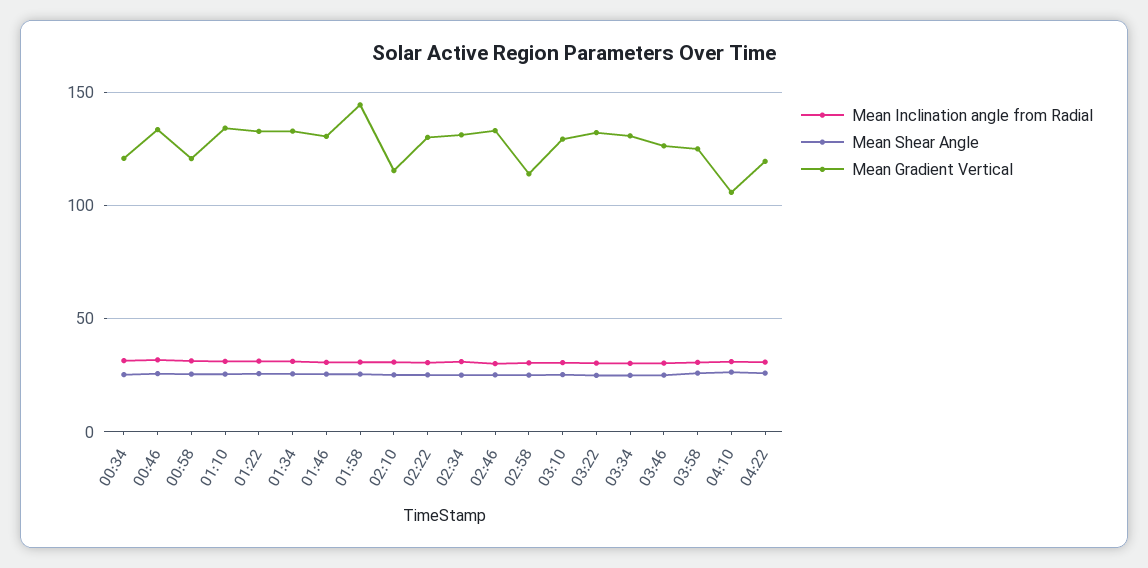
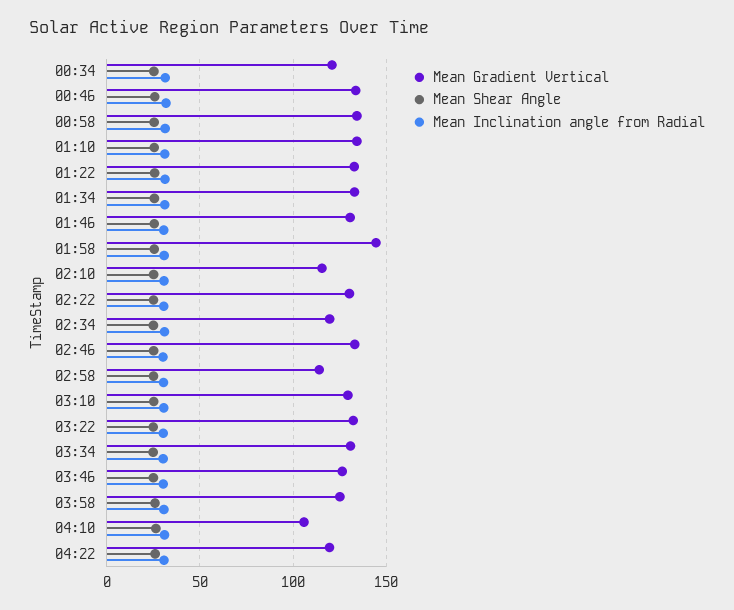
  {
    "Mean Inclination angle from Radial": {
      "00:34": 30,
      "00:46": 30,
      "00:58": 30,
      "01:10": 30,
      "01:22": 30,
      "01:34": 30,
      "01:46": 30,
      "01:58": 30,
      "02:10": 30,
      "02:22": 30,
      "02:34": 30,
      "02:46": 30,
      "02:58": 30,
      "03:10": 30,
      "03:22": 30,
      "03:34": 30,
      "03:46": 30,
      "03:58": 30,
      "04:10": 30,
      "04:22": 30
    },
    "Mean Shear Angle": {
      "00:34": 25,
      "00:46": 25,
      "00:58": 25,
      "01:10": 25,
      "01:22": 25,
      "01:34": 25,
      "01:46": 25,
      "01:58": 25,
      "02:10": 25,
      "02:22": 25,
      "02:34": 25,
      "02:46": 25,
      "02:58": 25,
      "03:10": 25,
      "03:22": 25,
      "03:34": 25,
      "03:46": 25,
      "03:58": 25,
      "04:10": 25,
      "04:22": 25
    },
    "Mean Gradient Vertical": {
      "00:34": 120,
      "00:46": 135,
-     "00:58": 120,
+     "00:58": 135,
      "01:10": 135,
      "01:22": 135,
      "01:34": 135,
      "01:46": 130,
      "01:58": 145,
      "02:10": 115,
      "02:22": 130,
-     "02:34": 130,
+     "02:34": 120,
      "02:46": 135,
      "02:58": 115,
      "03:10": 130,
      "03:22": 130,
      "03:34": 130,
      "03:46": 125,
      "03:58": 125,
      "04:10": 105,
      "04:22": 120
    }
  }

